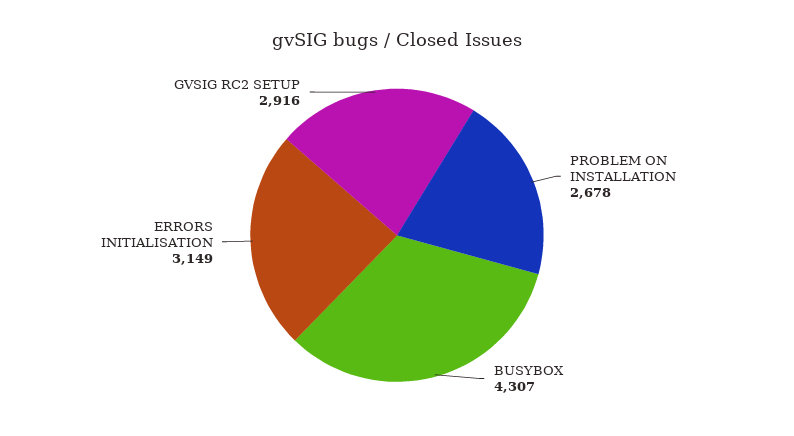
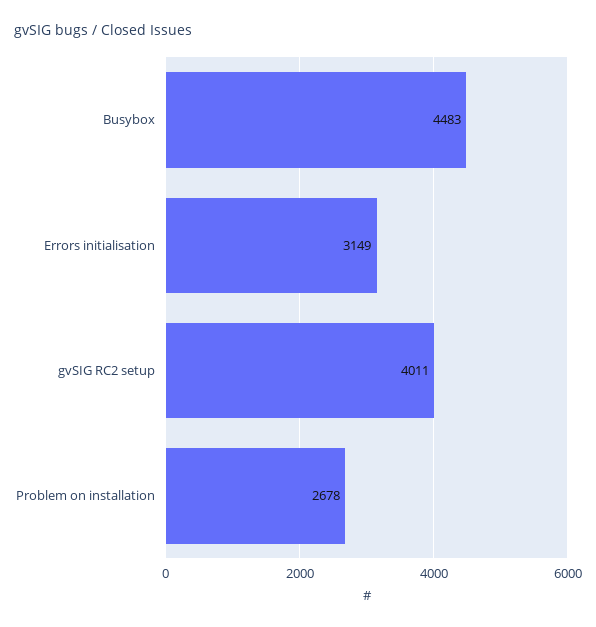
  {
    "PROBLEM ON INSTALLATION": 2678,
-   "BUSYBOX": 4307,
+   "BUSYBOX": 4483,
    "ERRORS INITIALISATION": 3149,
-   "GVSIG RC2 SETUP": 2916
+   "GVSIG RC2 SETUP": 4011
  }

